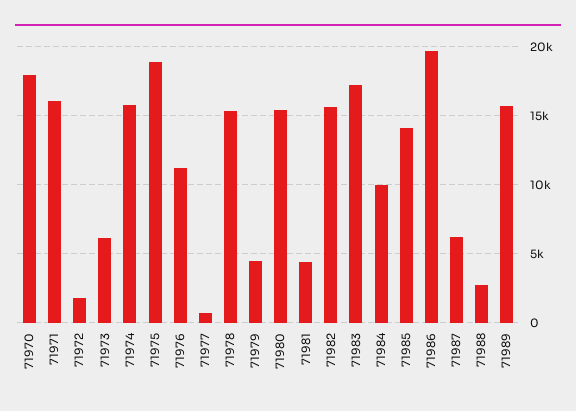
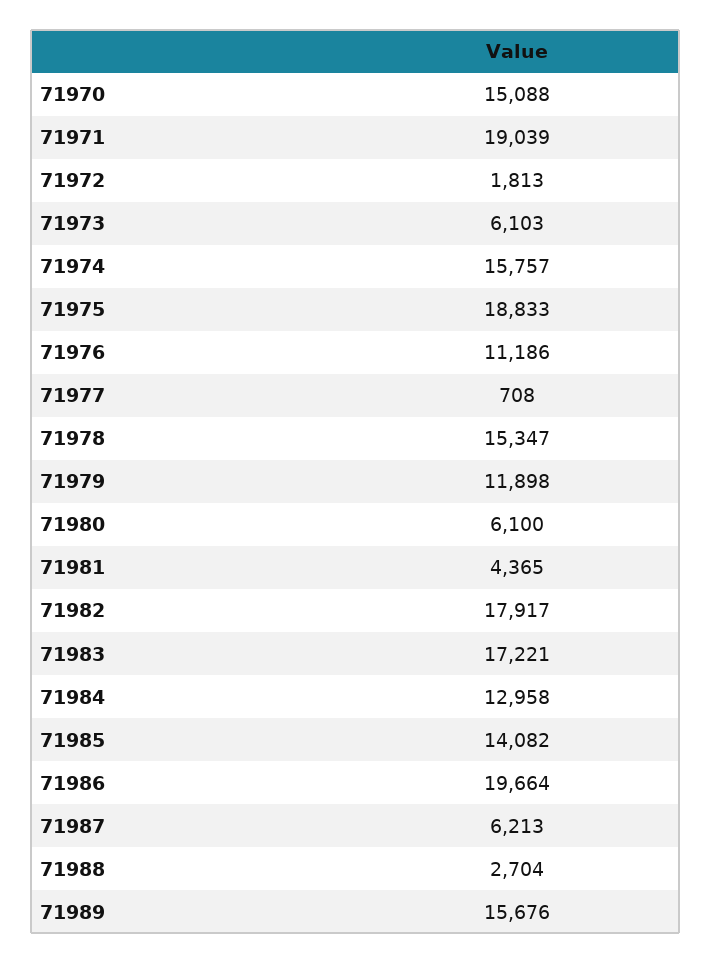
  {
-   "71970": 18000,
+   "71970": 15088,
-   "71971": 16000,
+   "71971": 19039,
    "71972": 1813,
    "71973": 6103,
    "71974": 15757,
    "71975": 18833,
    "71976": 11186,
    "71977": 708,
    "71978": 15347,
-   "71979": 4500,
+   "71979": 11898,
-   "71980": 15500,
+   "71980": 6100,
    "71981": 4365,
-   "71982": 15500,
+   "71982": 17917,
    "71983": 17221,
-   "71984": 10000,
+   "71984": 12958,
    "71985": 14082,
    "71986": 19664,
    "71987": 6213,
    "71988": 2704,
    "71989": 15676
  }

